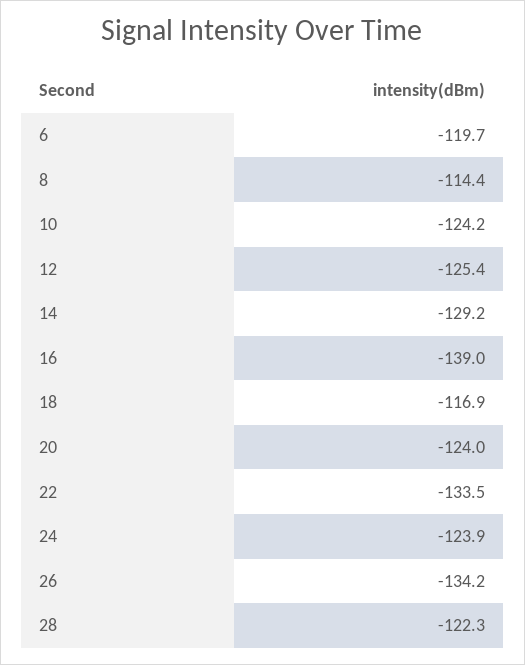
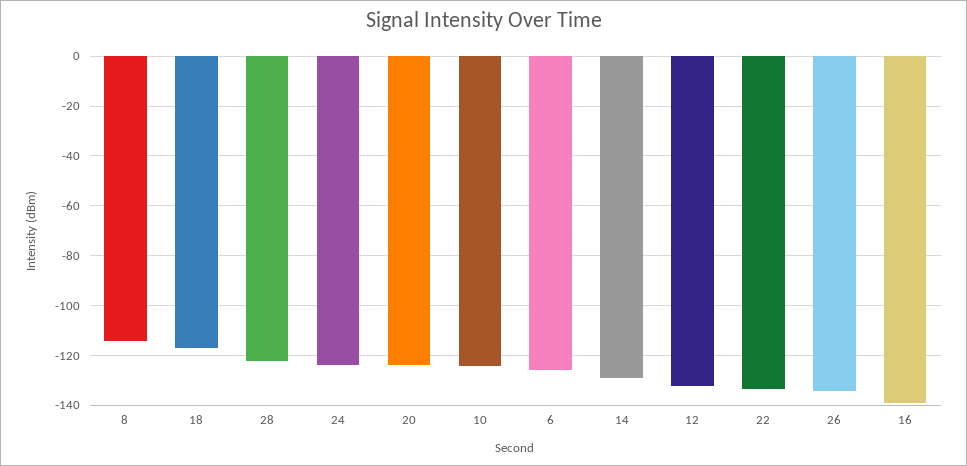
  {
-   "6": -119.7,
+   "6": -125,
    "8": -114.4,
    "10": -124.2,
-   "12": -125.4,
+   "12": -132.5,
    "14": -129.2,
    "16": -139,
    "18": -116.9,
    "20": -124,
    "22": -133.5,
    "24": -123.9,
    "26": -134.2,
    "28": -122.3
  }

